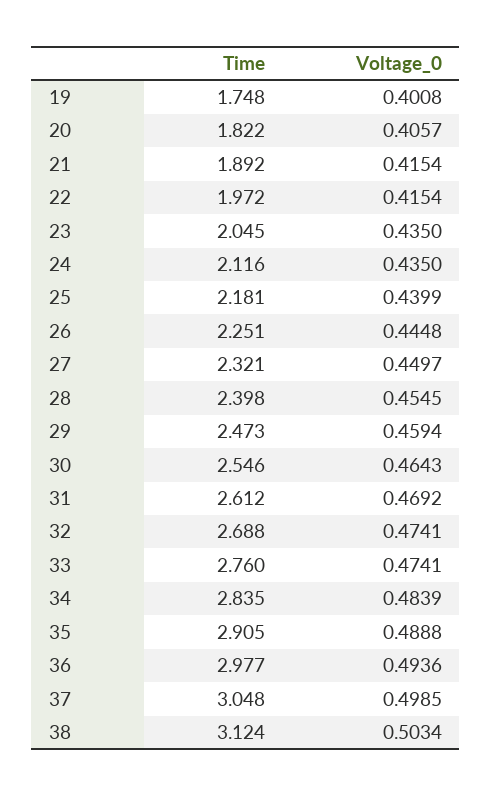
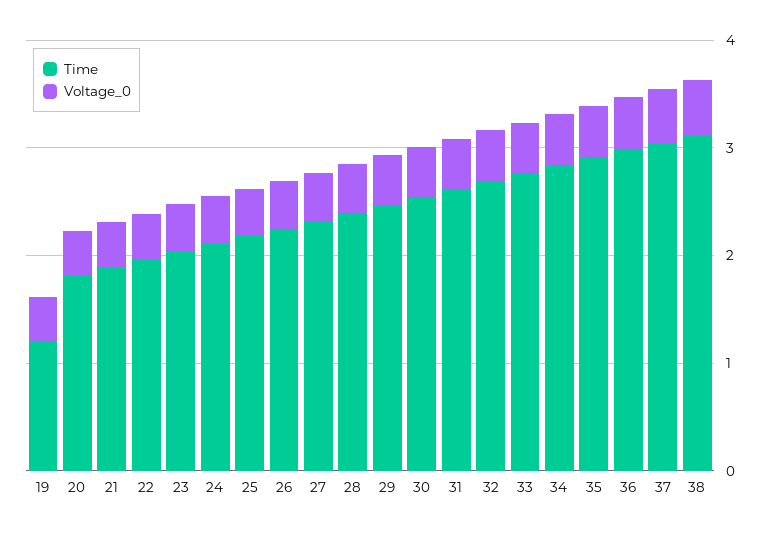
  {
    "Time": {
-     "19": 1.748,
+     "19": 1.2,
      "20": 1.822,
      "21": 1.892,
      "22": 1.972,
      "23": 2.045,
      "24": 2.116,
      "25": 2.181,
      "26": 2.251,
      "27": 2.321,
      "28": 2.398,
      "29": 2.473,
      "30": 2.546,
      "31": 2.612,
      "32": 2.688,
      "33": 2.76,
      "34": 2.835,
      "35": 2.905,
      "36": 2.977,
      "37": 3.048,
      "38": 3.124
    },
    "Voltage_0": {
      "19": 0.4008,
      "20": 0.4057,
      "21": 0.4154,
      "22": 0.4154,
      "23": 0.435,
      "24": 0.435,
      "25": 0.4399,
      "26": 0.4448,
      "27": 0.4497,
      "28": 0.4545,
      "29": 0.4594,
      "30": 0.4643,
      "31": 0.4692,
      "32": 0.4741,
      "33": 0.4741,
      "34": 0.4839,
      "35": 0.4888,
      "36": 0.4936,
      "37": 0.4985,
      "38": 0.5034
    }
  }

